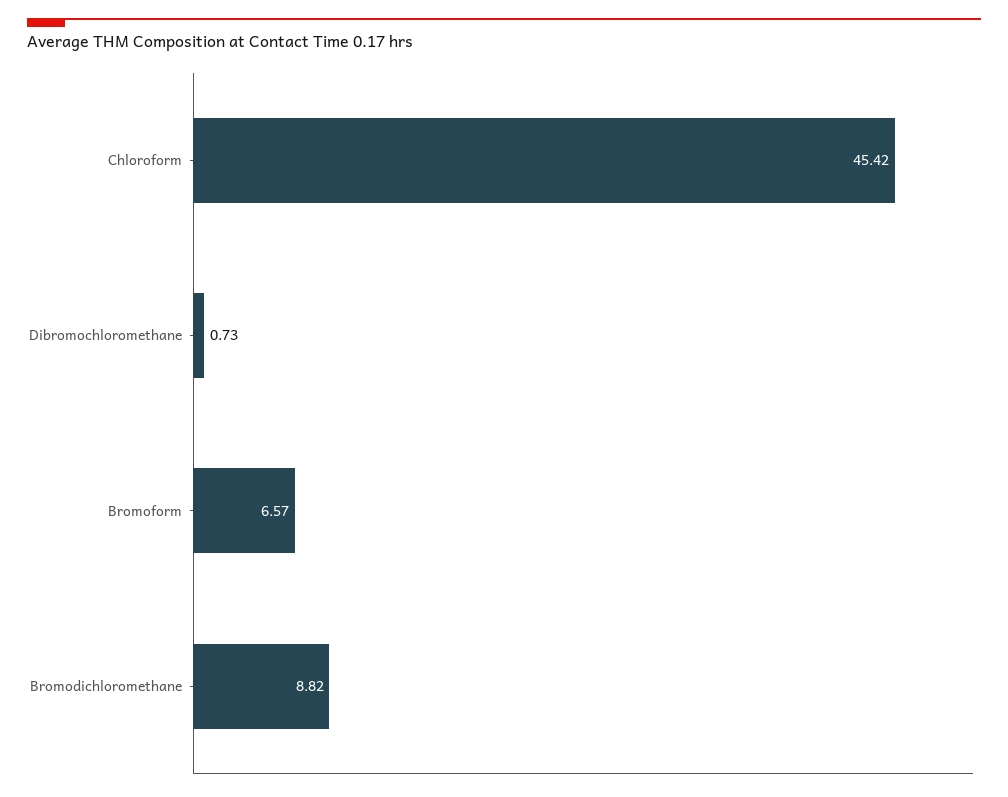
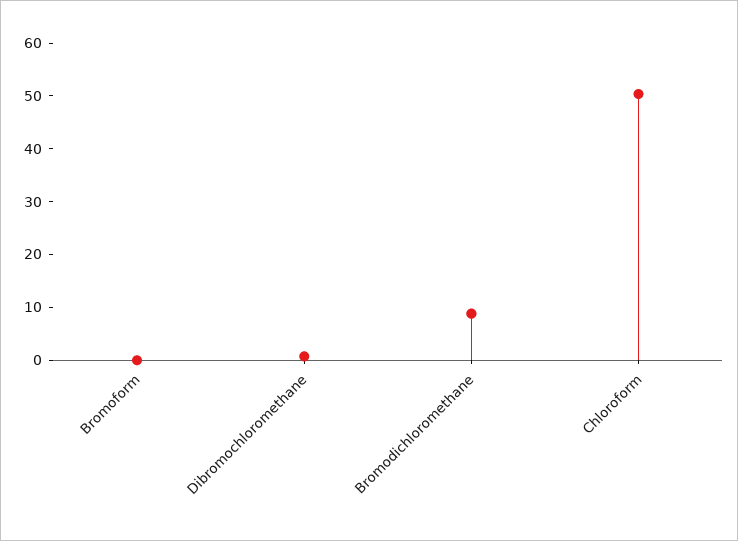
  {
-   "Chloroform": 45.42,
+   "Chloroform": 50,
    "Dibromochloromethane": 0.73,
-   "Bromoform": 6.57,
+   "Bromoform": 0,
    "Bromodichloromethane": 8.82
  }

